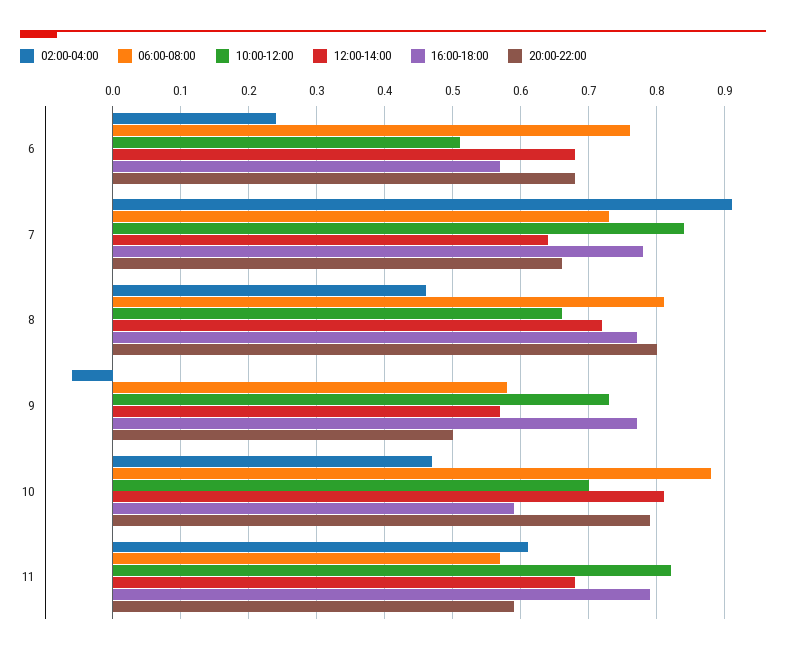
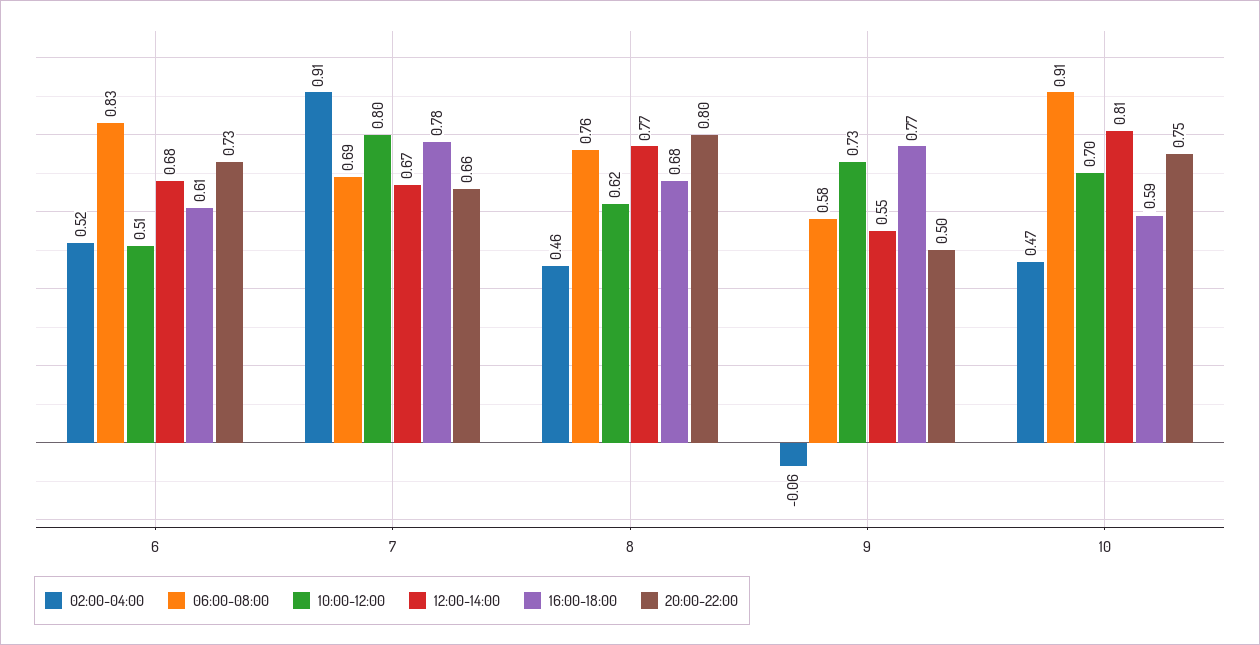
  {
    "02:00-04:00": {
-     "6": 0.24,
+     "6": 0.52,
      "7": 0.91,
      "8": 0.46,
      "9": -0.06,
-     "10": 0.47,
+     "10": 0.47
-     "11": 0.61
    },
    "06:00-08:00": {
-     "6": 0.76,
+     "6": 0.83,
-     "7": 0.73,
+     "7": 0.69,
-     "8": 0.81,
+     "8": 0.76,
      "9": 0.58,
-     "10": 0.88,
+     "10": 0.91
-     "11": 0.57
    },
    "10:00-12:00": {
      "6": 0.51,
-     "7": 0.84,
+     "7": 0.8,
-     "8": 0.66,
+     "8": 0.62,
      "9": 0.73,
-     "10": 0.7,
+     "10": 0.7
-     "11": 0.82
    },
    "12:00-14:00": {
      "6": 0.68,
-     "7": 0.64,
+     "7": 0.67,
-     "8": 0.72,
+     "8": 0.77,
-     "9": 0.57,
+     "9": 0.55,
-     "10": 0.81,
+     "10": 0.81
-     "11": 0.68
    },
    "16:00-18:00": {
-     "6": 0.57,
+     "6": 0.61,
      "7": 0.78,
-     "8": 0.77,
+     "8": 0.68,
      "9": 0.77,
-     "10": 0.59,
+     "10": 0.59
-     "11": 0.79
    },
    "20:00-22:00": {
-     "6": 0.68,
+     "6": 0.73,
      "7": 0.66,
      "8": 0.8,
      "9": 0.5,
-     "10": 0.79,
+     "10": 0.75
-     "11": 0.59
    }
  }

